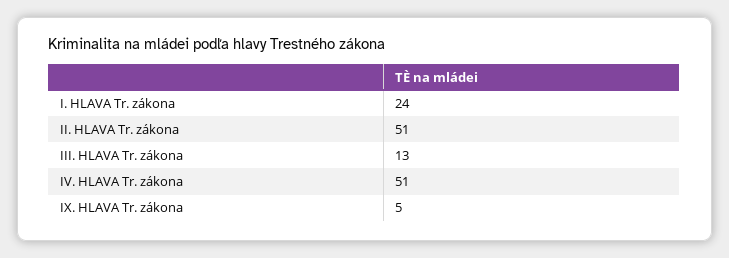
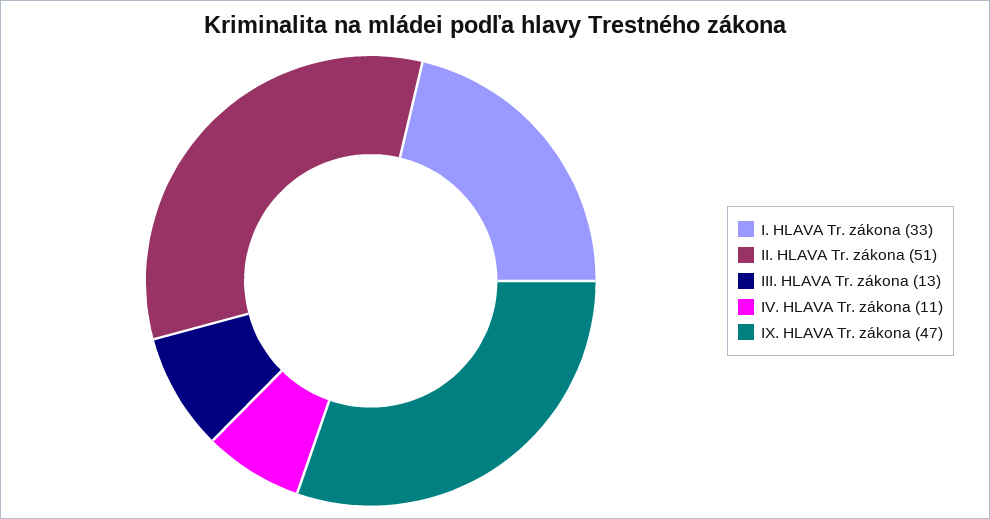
  {
-   "I. HLAVA Tr. zákona": 24,
+   "I. HLAVA Tr. zákona": 33,
    "II. HLAVA Tr. zákona": 51,
    "III. HLAVA Tr. zákona": 13,
-   "IV. HLAVA Tr. zákona": 51,
+   "IV. HLAVA Tr. zákona": 11,
-   "IX. HLAVA Tr. zákona": 5
+   "IX. HLAVA Tr. zákona": 47
  }

